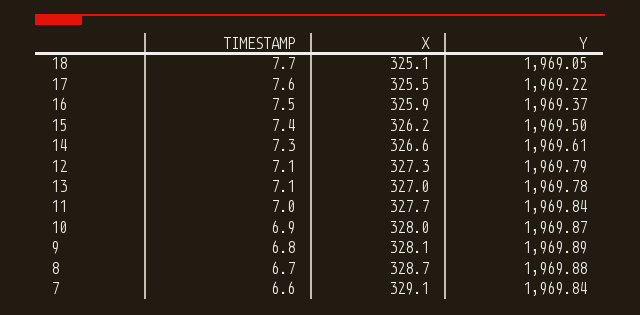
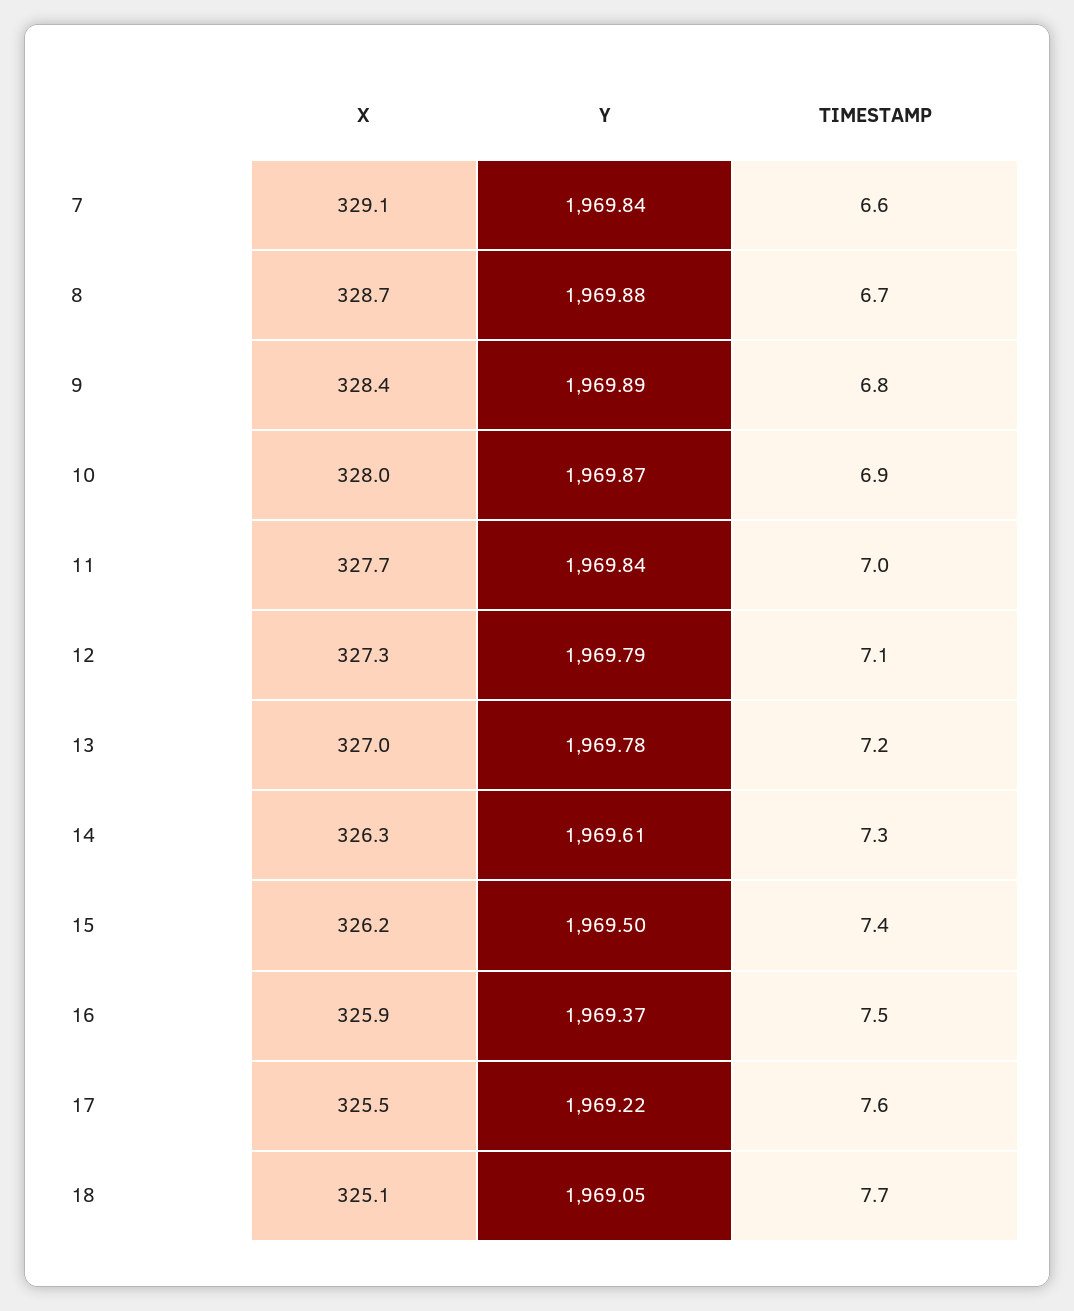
  {
    "TIMESTAMP": {
      "18": 7.7,
      "17": 7.6,
      "16": 7.5,
      "15": 7.4,
      "14": 7.3,
      "12": 7.1,
-     "13": 7.1,
+     "13": 7.2,
      "11": 7,
      "10": 6.9,
      "9": 6.8,
      "8": 6.7,
      "7": 6.6
    },
    "X": {
      "18": 325.1,
      "17": 325.5,
      "16": 325.9,
      "15": 326.2,
-     "14": 326.6,
+     "14": 326.3,
      "12": 327.3,
      "13": 327,
      "11": 327.7,
      "10": 328,
-     "9": 328.1,
+     "9": 328.4,
      "8": 328.7,
      "7": 329.1
    },
    "Y": {
      "18": 1969.05,
      "17": 1969.22,
      "16": 1969.37,
      "15": 1969.5,
      "14": 1969.61,
      "12": 1969.79,
      "13": 1969.78,
      "11": 1969.84,
      "10": 1969.87,
      "9": 1969.89,
      "8": 1969.88,
      "7": 1969.84
    }
  }

